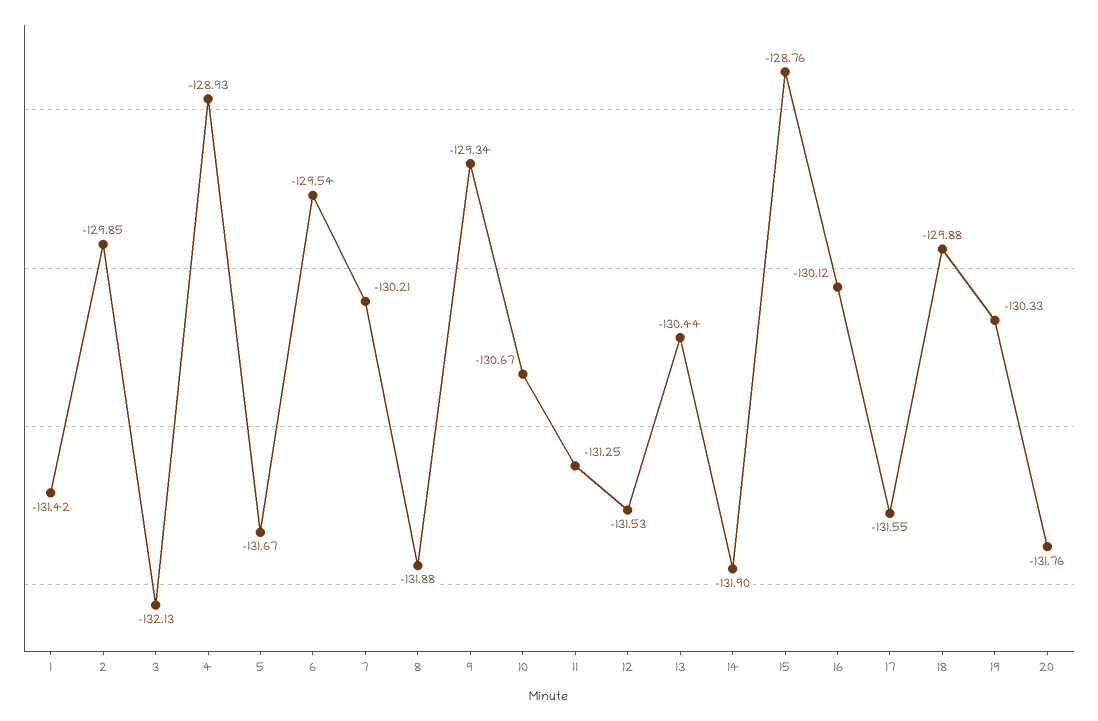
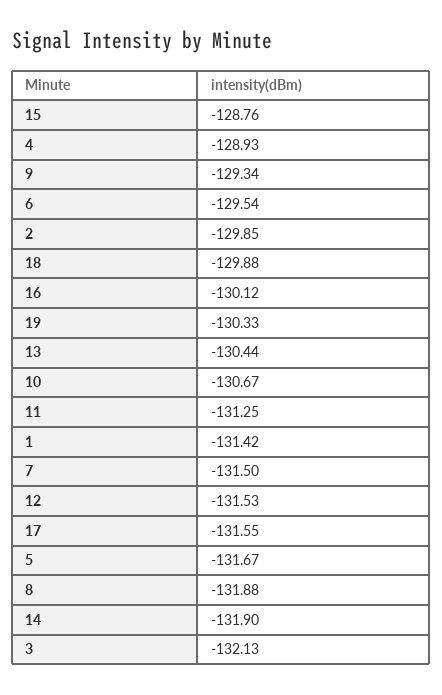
  {
    "1": -131.42,
    "2": -129.85,
    "3": -132.13,
    "4": -128.93,
    "5": -131.67,
    "6": -129.54,
-   "7": -130.21,
+   "7": -131.5,
    "8": -131.88,
    "9": -129.34,
    "10": -130.67,
    "11": -131.25,
    "12": -131.53,
    "13": -130.44,
    "14": -131.9,
    "15": -128.76,
    "16": -130.12,
    "17": -131.55,
    "18": -129.88,
-   "19": -130.33,
+   "19": -130.33
-   "20": -131.76
  }

